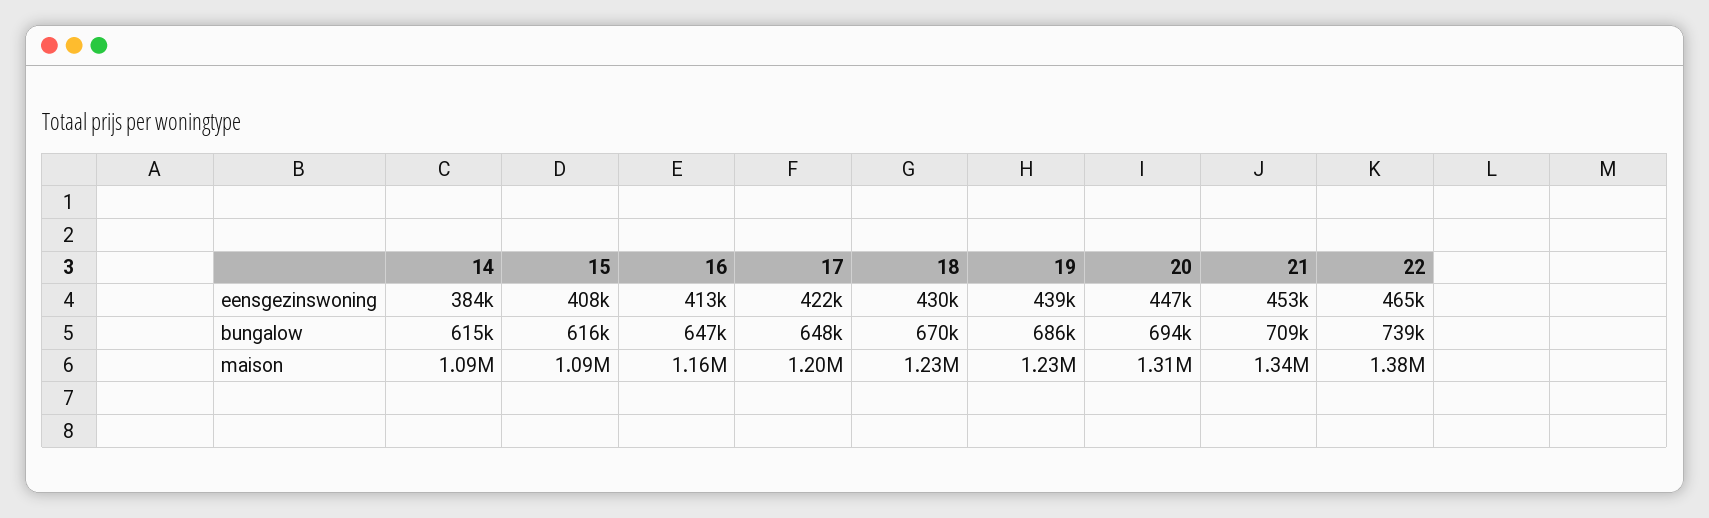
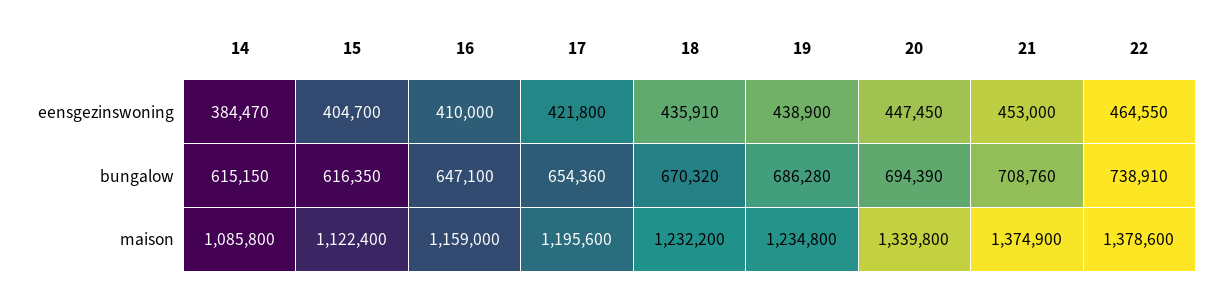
  {
    "14": {
      "eensgezinswoning": 384470,
      "bungalow": 615150,
      "maison": 1085800
    },
    "15": {
-     "eensgezinswoning": 408000,
+     "eensgezinswoning": 404700,
      "bungalow": 616350,
-     "maison": 1090000
+     "maison": 1122400
    },
    "16": {
-     "eensgezinswoning": 413000,
+     "eensgezinswoning": 410000,
      "bungalow": 647100,
      "maison": 1159000
    },
    "17": {
      "eensgezinswoning": 421800,
-     "bungalow": 648000,
+     "bungalow": 654360,
      "maison": 1195600
    },
    "18": {
-     "eensgezinswoning": 430000,
+     "eensgezinswoning": 435910,
      "bungalow": 670320,
      "maison": 1232200
    },
    "19": {
      "eensgezinswoning": 438900,
      "bungalow": 686280,
      "maison": 1234800
    },
    "20": {
      "eensgezinswoning": 447450,
      "bungalow": 694390,
-     "maison": 1310000
+     "maison": 1339800
    },
    "21": {
      "eensgezinswoning": 453000,
      "bungalow": 708760,
-     "maison": 1340000
+     "maison": 1374900
    },
    "22": {
      "eensgezinswoning": 464550,
      "bungalow": 738910,
      "maison": 1378600
    }
  }

